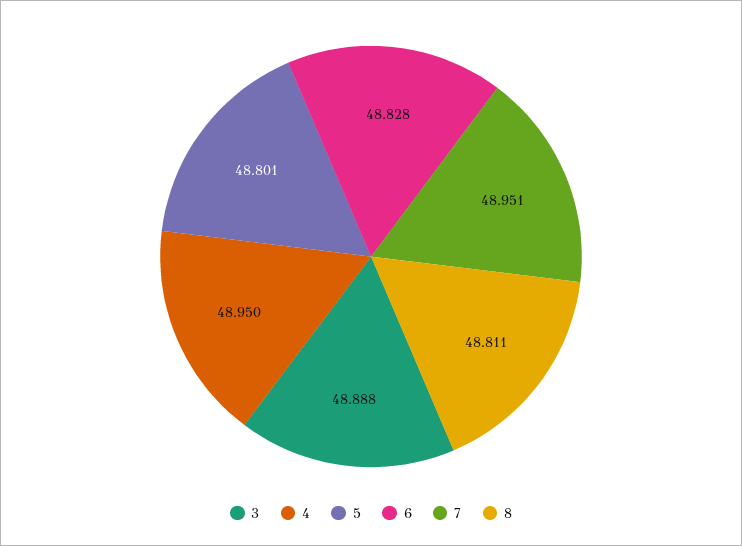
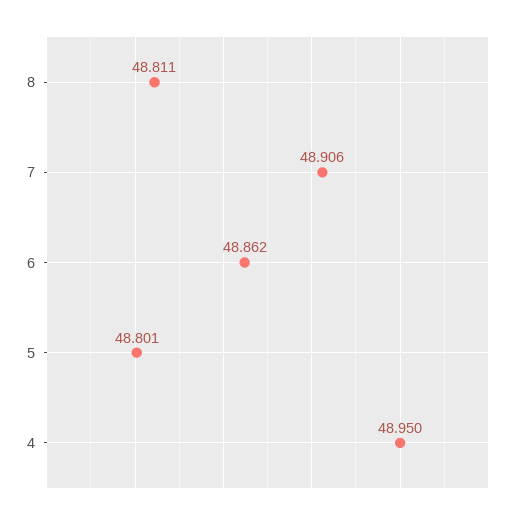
  {
-   "3": 48.888,
    "4": 48.95,
    "5": 48.801,
-   "6": 48.828,
+   "6": 48.862,
-   "7": 48.951,
+   "7": 48.906,
    "8": 48.811
  }

